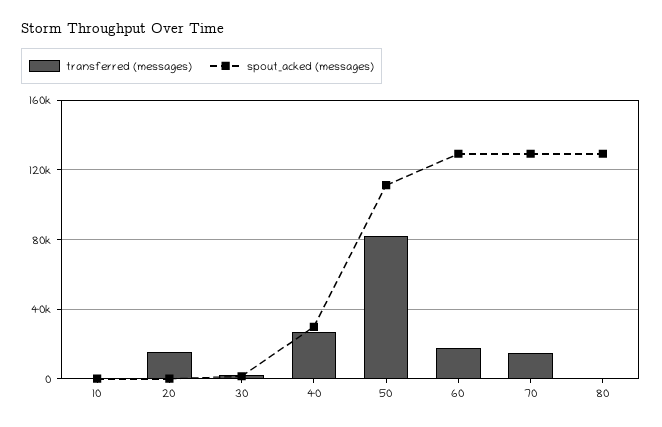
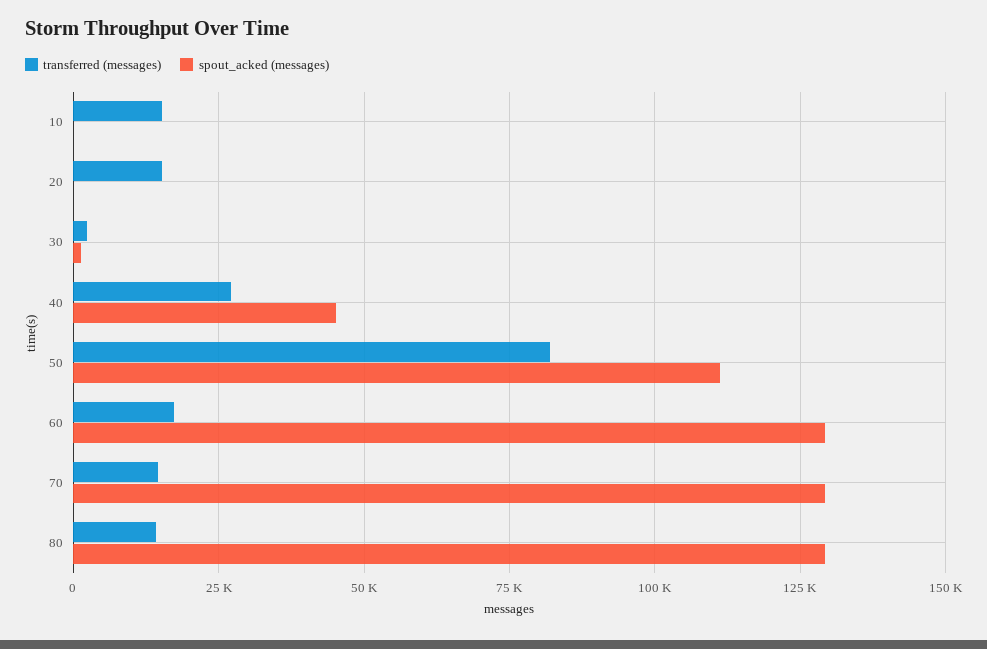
  {
    "transferred (messages)": {
-     "10": 0,
+     "10": 15000,
      "20": 15000,
      "30": 2500,
      "40": 27500,
      "50": 82500,
      "60": 17500,
      "70": 15000,
-     "80": 0
+     "80": 15000
    },
    "spout_acked (messages)": {
      "10": 0,
      "20": 0,
      "30": 2500,
-     "40": 30000,
+     "40": 45000,
      "50": 110000,
      "60": 130000,
      "70": 130000,
      "80": 130000
    }
  }

